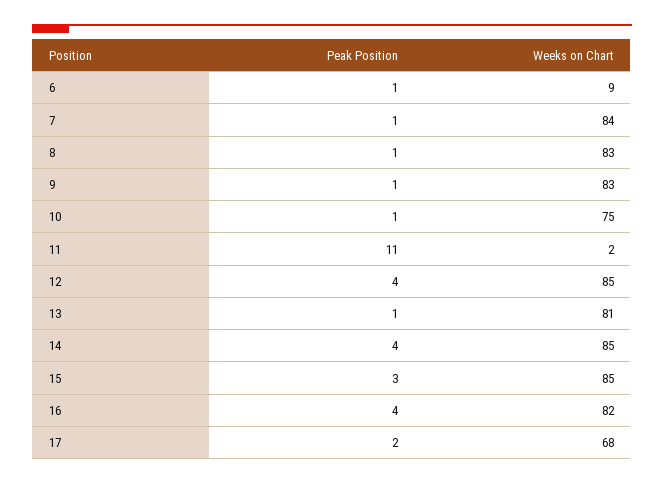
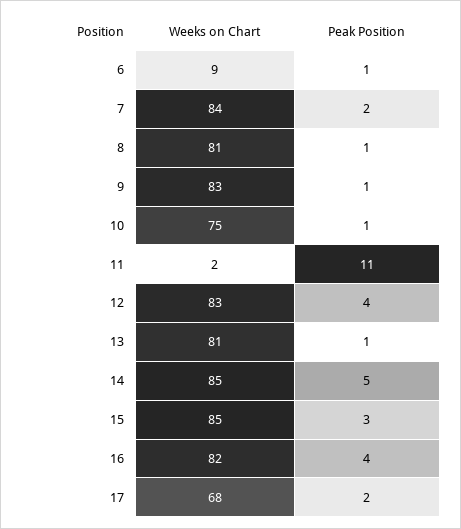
  {
    "Peak Position": {
      "6": 1,
-     "7": 1,
+     "7": 2,
      "8": 1,
      "9": 1,
      "10": 1,
      "11": 11,
      "12": 4,
      "13": 1,
-     "14": 4,
+     "14": 5,
      "15": 3,
      "16": 4,
      "17": 2
    },
    "Weeks on Chart": {
      "6": 9,
      "7": 84,
-     "8": 83,
+     "8": 81,
      "9": 83,
      "10": 75,
      "11": 2,
-     "12": 85,
+     "12": 83,
      "13": 81,
      "14": 85,
      "15": 85,
      "16": 82,
      "17": 68
    }
  }

